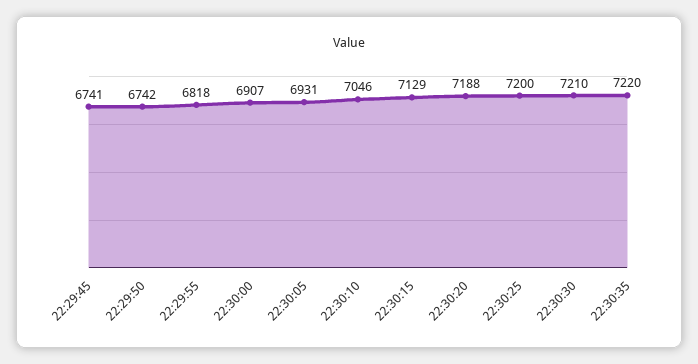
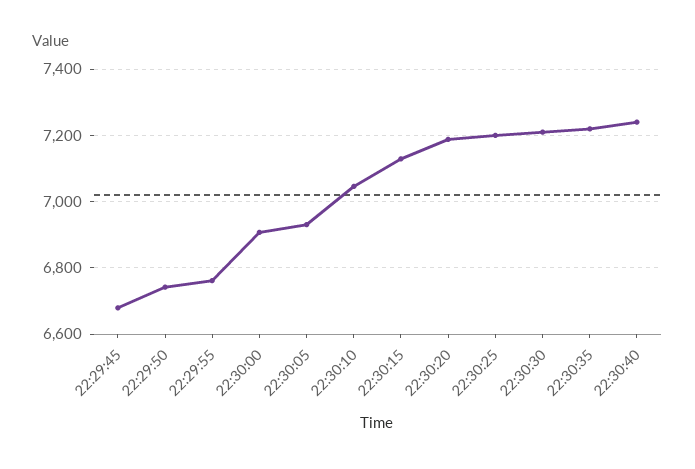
  {
-   "22:29:45": 6741,
+   "22:29:45": 6680,
    "22:29:50": 6742,
-   "22:29:55": 6818,
+   "22:29:55": 6760,
    "22:30:00": 6907,
    "22:30:05": 6931,
    "22:30:10": 7046,
    "22:30:15": 7129,
    "22:30:20": 7188,
    "22:30:25": 7200,
    "22:30:30": 7210,
-   "22:30:35": 7220
+   "22:30:35": 7220,
+   "22:30:40": 7240
  }

